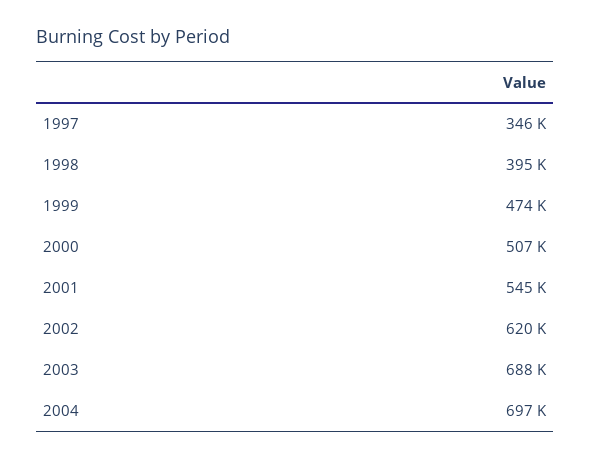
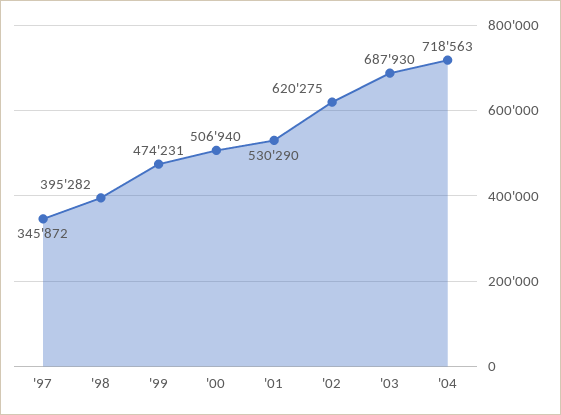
  {
    "1997": 345872,
    "1998": 395282,
    "1999": 474231,
    "2000": 506940,
-   "2001": 545000,
+   "2001": 530290,
    "2002": 620275,
    "2003": 687930,
-   "2004": 697000
+   "2004": 718563
  }

